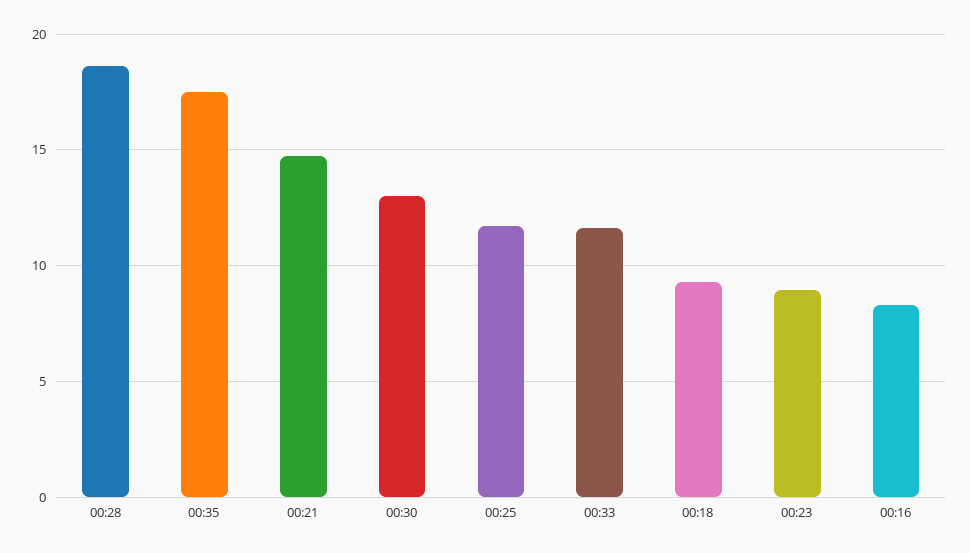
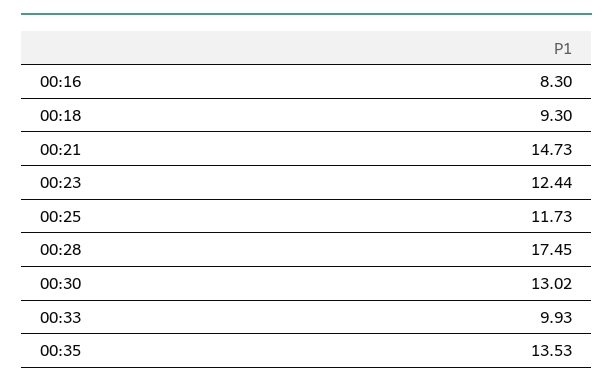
  {
-   "00:28": 18.5,
+   "00:28": 17.45,
-   "00:35": 17.5,
+   "00:35": 13.53,
    "00:21": 14.73,
    "00:30": 13.02,
    "00:25": 11.73,
-   "00:33": 11.5,
+   "00:33": 9.93,
    "00:18": 9.3,
-   "00:23": 9,
+   "00:23": 12.44,
    "00:16": 8.3
  }

